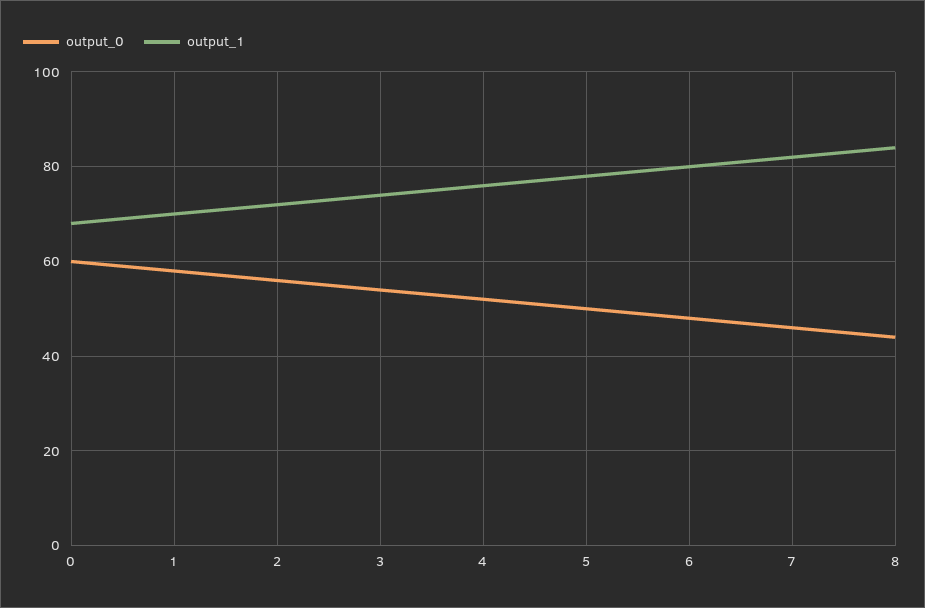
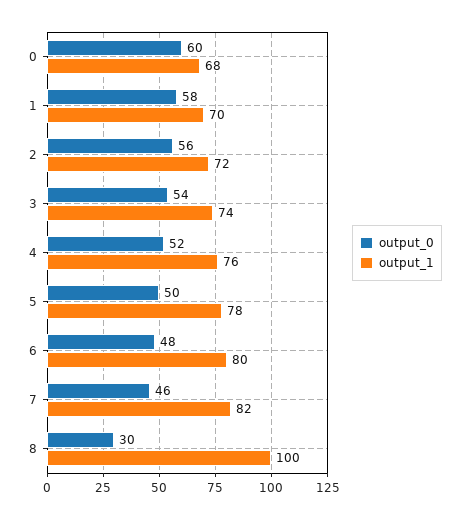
  {
    "output_0": {
      "0": 60,
      "1": 58,
      "2": 56,
      "3": 54,
      "4": 52,
      "5": 50,
      "6": 48,
      "7": 46,
-     "8": 45
+     "8": 30
    },
    "output_1": {
      "0": 68,
      "1": 70,
      "2": 72,
      "3": 74,
      "4": 76,
      "5": 78,
      "6": 80,
      "7": 82,
-     "8": 85
+     "8": 100
    }
  }

